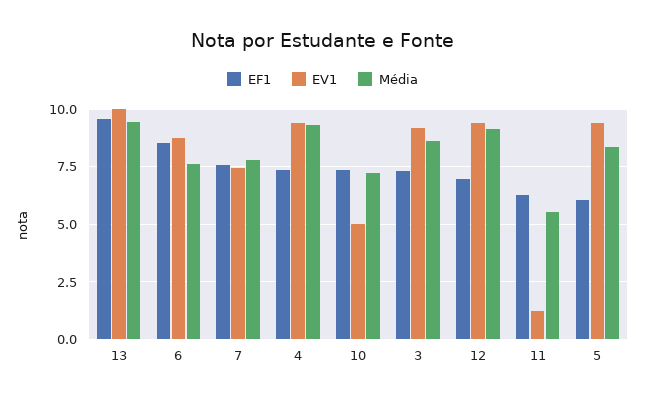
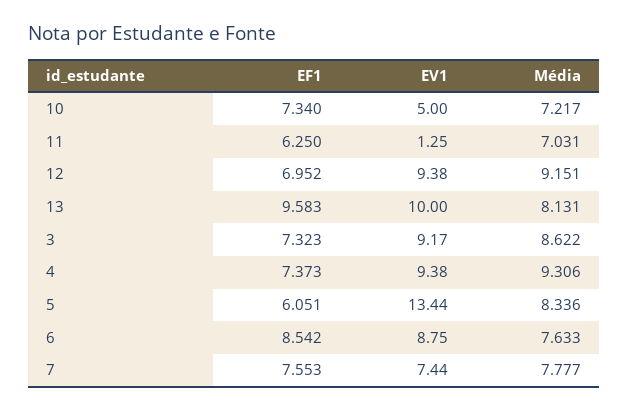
  {
    "EF1": {
      "13": 9.583,
      "6": 8.542,
      "7": 7.553,
      "4": 7.373,
      "10": 7.34,
      "3": 7.323,
      "12": 6.952,
      "11": 6.25,
      "5": 6.051
    },
    "EV1": {
      "13": 10,
      "6": 8.75,
      "7": 7.44,
      "4": 9.38,
      "10": 5,
      "3": 9.17,
      "12": 9.38,
      "11": 1.25,
-     "5": 9.5
+     "5": 13.44
    },
    "Média": {
-     "13": 9.5,
+     "13": 8.131,
      "6": 7.633,
      "7": 7.777,
      "4": 9.306,
      "10": 7.217,
      "3": 8.622,
      "12": 9.151,
-     "11": 5.5,
+     "11": 7.031,
      "5": 8.336
    }
  }

